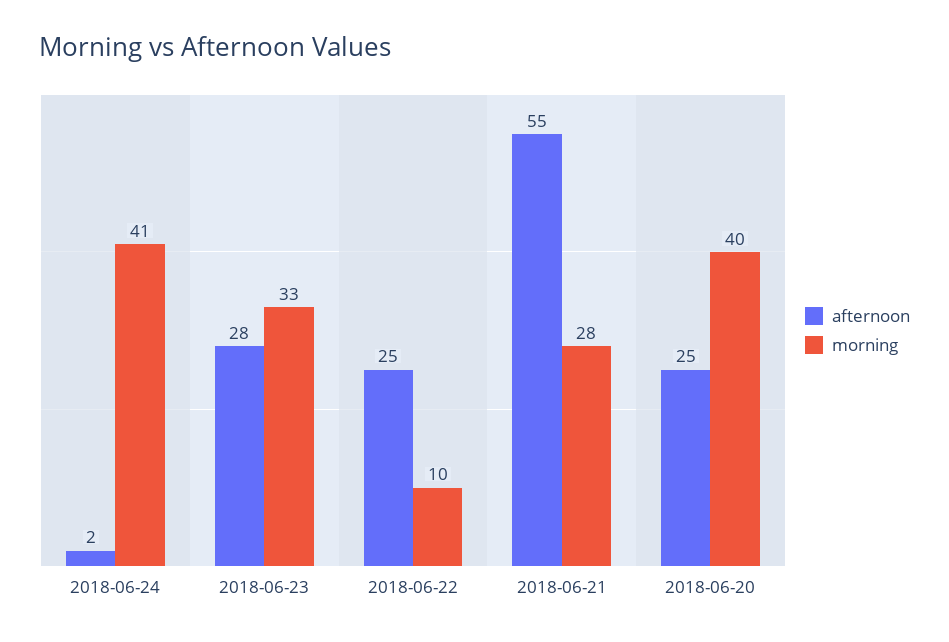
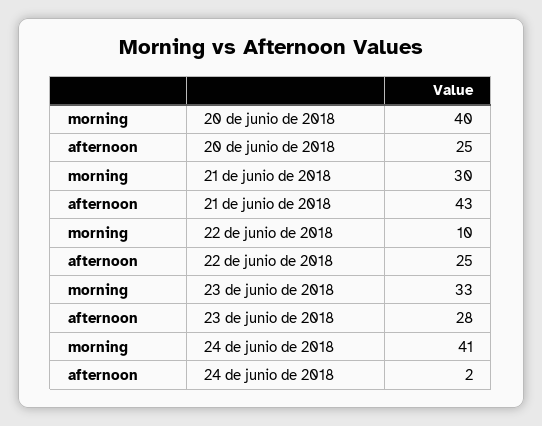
  {
    "afternoon": {
      "2018-06-24": 2,
      "2018-06-23": 28,
      "2018-06-22": 25,
-     "2018-06-21": 55,
+     "2018-06-21": 43,
      "2018-06-20": 25
    },
    "morning": {
      "2018-06-24": 41,
      "2018-06-23": 33,
      "2018-06-22": 10,
-     "2018-06-21": 28,
+     "2018-06-21": 30,
      "2018-06-20": 40
    }
  }

